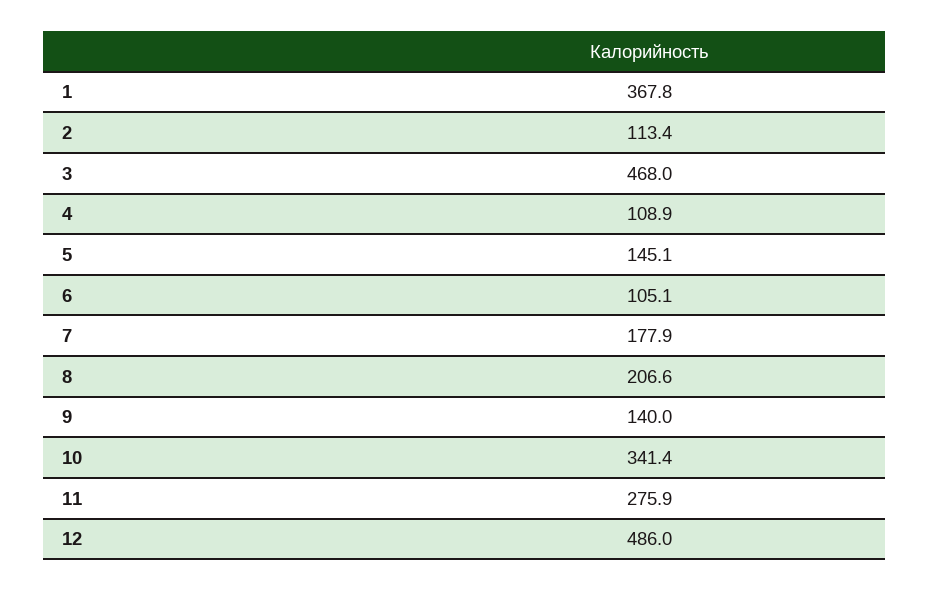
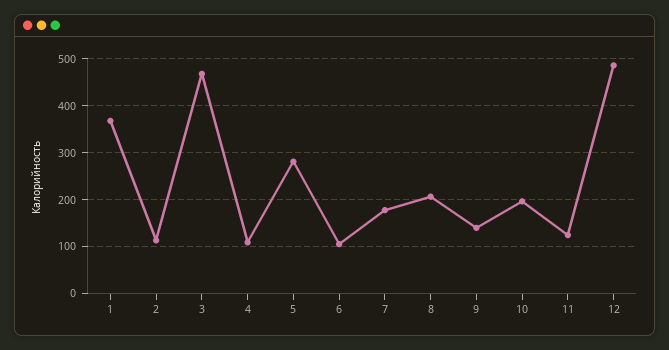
  {
    "1": 367.8,
    "2": 113.4,
    "3": 468,
    "4": 108.9,
-   "5": 145.1,
+   "5": 280,
    "6": 105.1,
    "7": 177.9,
    "8": 206.6,
    "9": 140,
-   "10": 341.4,
+   "10": 200,
-   "11": 275.9,
+   "11": 120,
    "12": 486
  }

